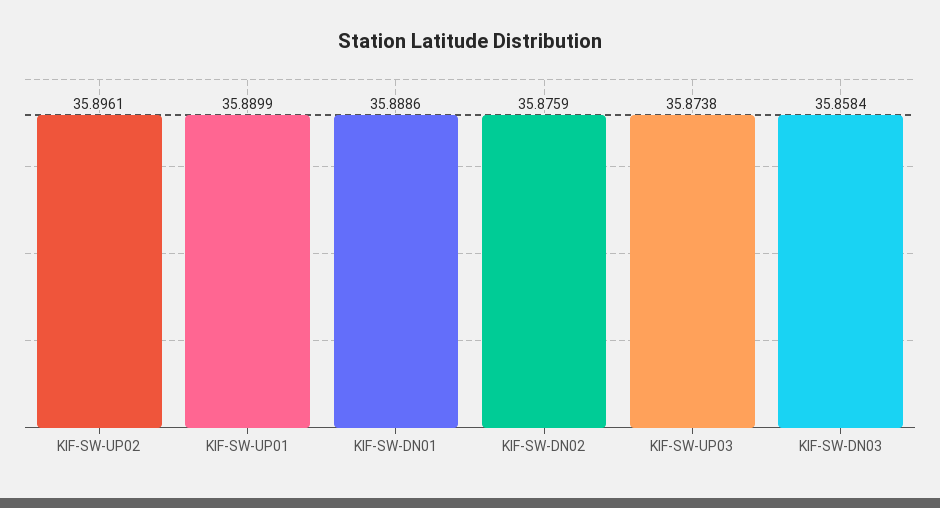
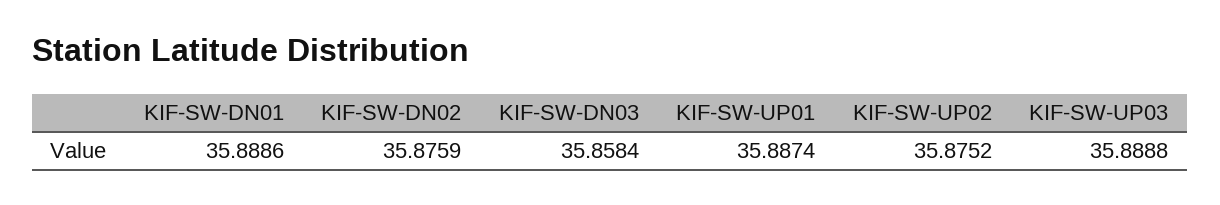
  {
-   "KIF-SW-UP02": 35.8961,
+   "KIF-SW-UP02": 35.8752,
-   "KIF-SW-UP01": 35.8899,
+   "KIF-SW-UP01": 35.8874,
    "KIF-SW-DN01": 35.8886,
    "KIF-SW-DN02": 35.8759,
-   "KIF-SW-UP03": 35.8738,
+   "KIF-SW-UP03": 35.8888,
    "KIF-SW-DN03": 35.8584
  }

